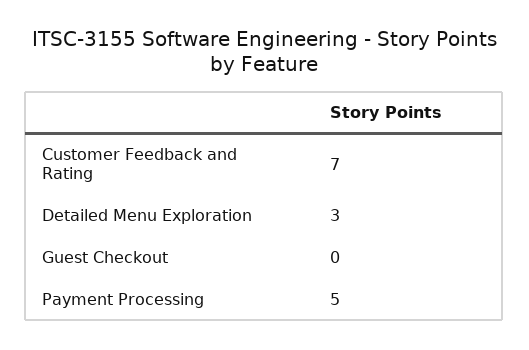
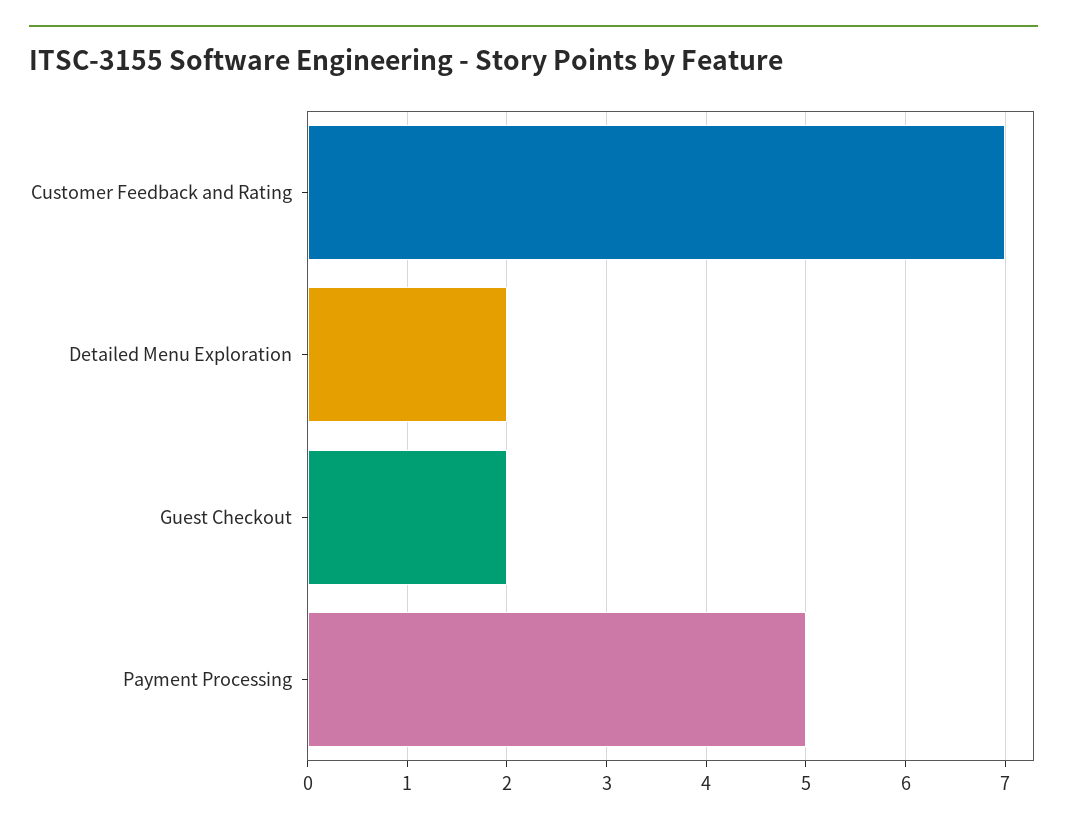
  {
    "Customer Feedback and Rating": 7,
-   "Detailed Menu Exploration": 3,
+   "Detailed Menu Exploration": 2,
-   "Guest Checkout": 0,
+   "Guest Checkout": 2,
    "Payment Processing": 5
  }

